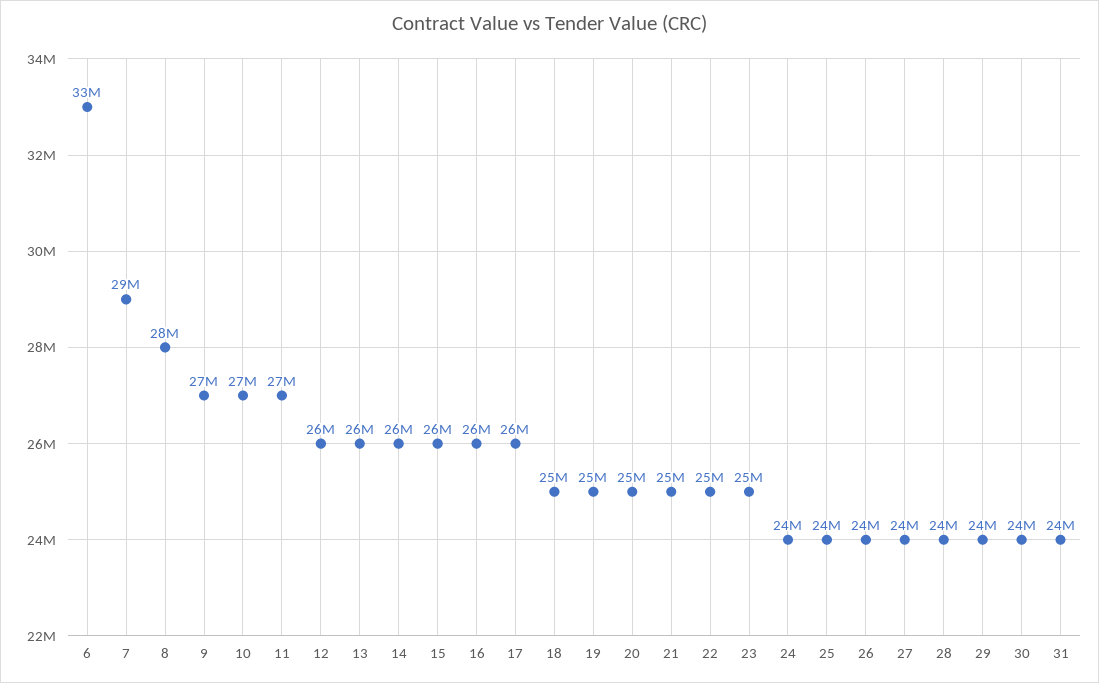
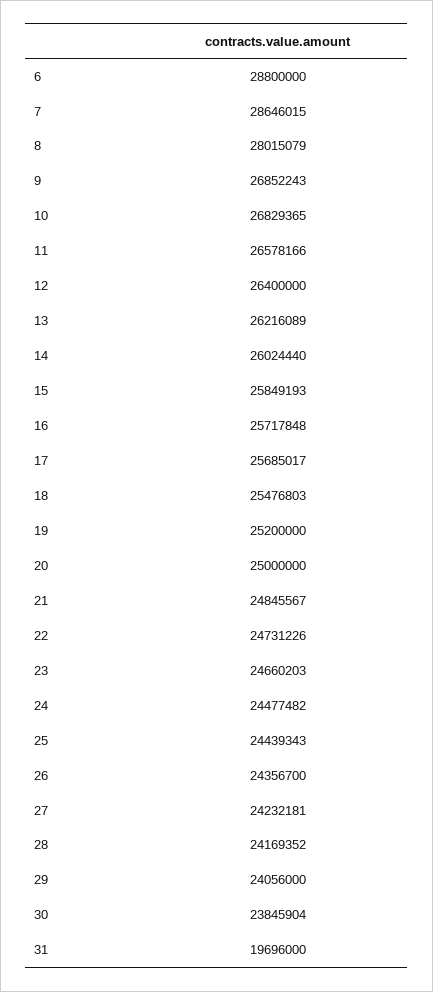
  {
-   "6": 33000000,
+   "6": 28800000,
    "7": 28646015,
    "8": 28015079,
    "9": 26852243,
    "10": 26829365,
    "11": 26578166,
    "12": 26400000,
    "13": 26216089,
    "14": 26024440,
    "15": 25849193,
    "16": 25717848,
    "17": 25685017,
    "18": 25476803,
    "19": 25200000,
    "20": 25000000,
    "21": 24845567,
    "22": 24731226,
    "23": 24660203,
    "24": 24477482,
    "25": 24439343,
    "26": 24356700,
    "27": 24232181,
    "28": 24169352,
    "29": 24056000,
    "30": 23845904,
-   "31": 24000000
+   "31": 19696000
  }

